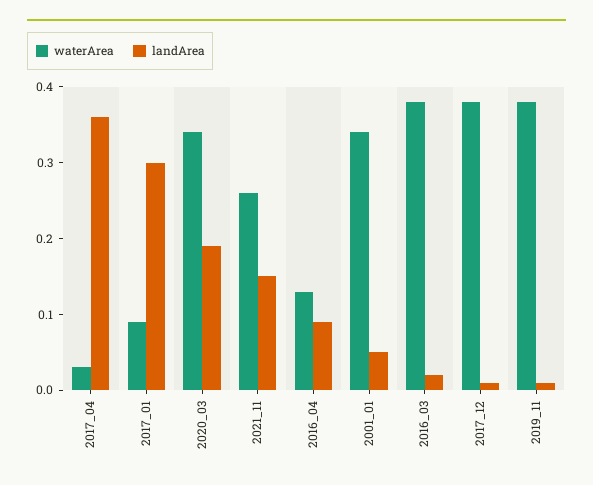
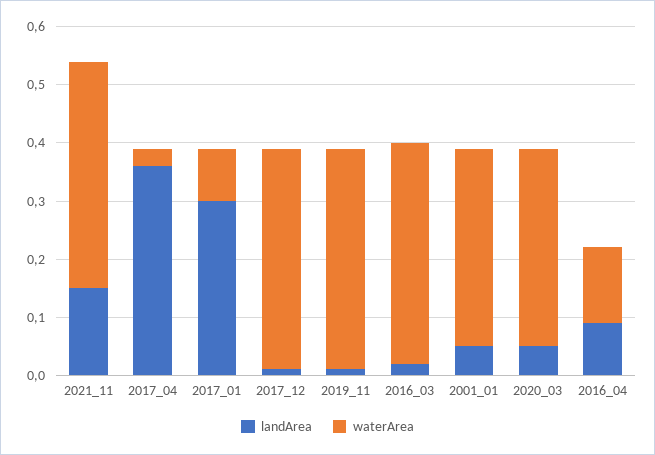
  {
    "waterArea": {
      "2017_04": 0.05,
      "2017_01": 0.1,
      "2020_03": 0.35,
-     "2021_11": 0.25,
+     "2021_11": 0.4,
      "2016_04": 0.15,
      "2001_01": 0.35,
      "2016_03": 0.4,
      "2017_12": 0.4,
      "2019_11": 0.4
    },
    "landArea": {
      "2017_04": 0.35,
      "2017_01": 0.3,
-     "2020_03": 0.2,
+     "2020_03": 0.05,
      "2021_11": 0.15,
      "2016_04": 0.1,
      "2001_01": 0.05,
      "2016_03": 0,
      "2017_12": 0,
      "2019_11": 0
    }
  }

